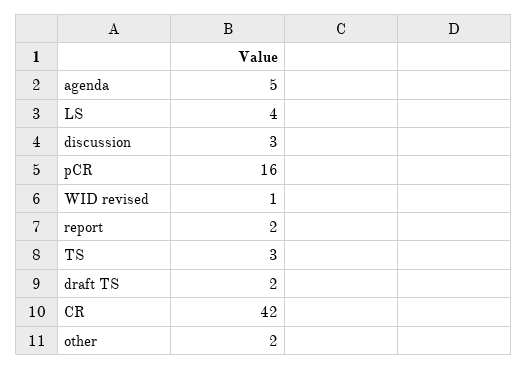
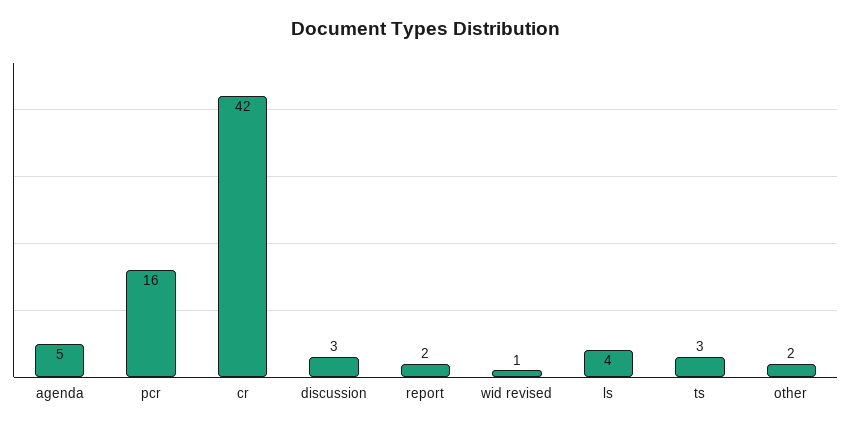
  {
    "agenda": 5,
    "LS": 4,
    "discussion": 3,
    "pCR": 16,
    "WID revised": 1,
    "report": 2,
    "TS": 3,
-   "draft TS": 2,
    "CR": 42,
    "other": 2
  }

